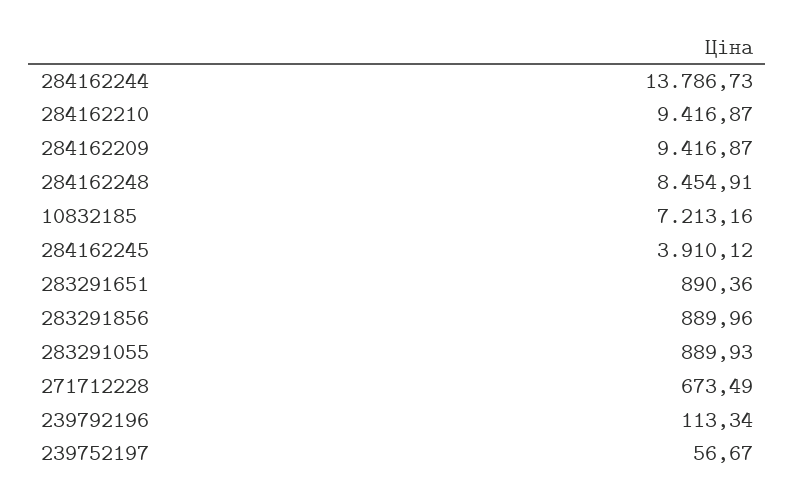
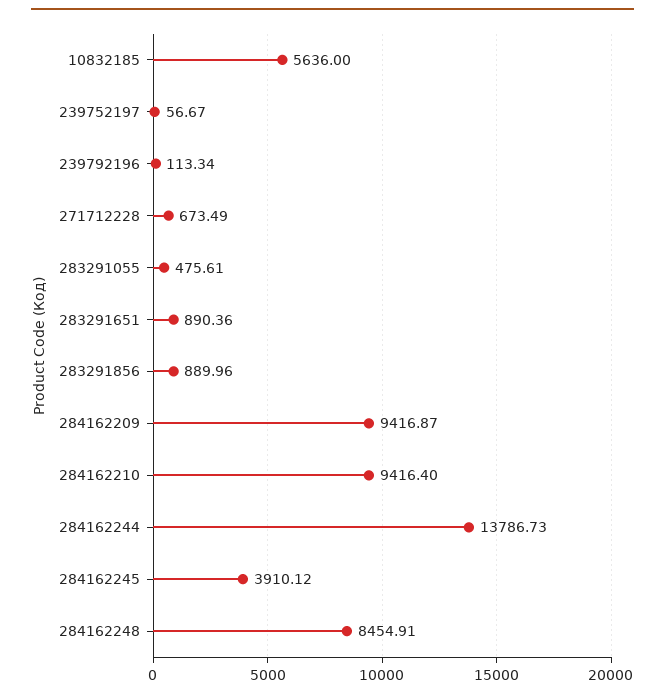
  {
    "284162244": 13786.73,
-   "284162210": 9416.87,
+   "284162210": 9416.4,
    "284162209": 9416.87,
    "284162248": 8454.91,
-   "10832185": 7213.16,
+   "10832185": 5636,
    "284162245": 3910.12,
    "283291651": 890.36,
    "283291856": 889.96,
-   "283291055": 889.93,
+   "283291055": 475.61,
    "271712228": 673.49,
    "239792196": 113.34,
    "239752197": 56.67
  }

